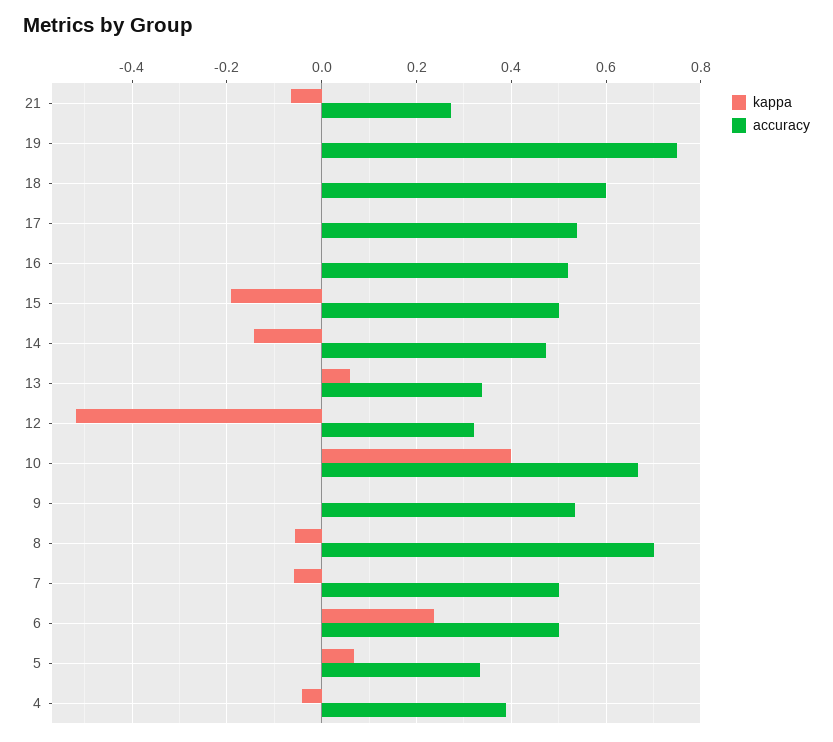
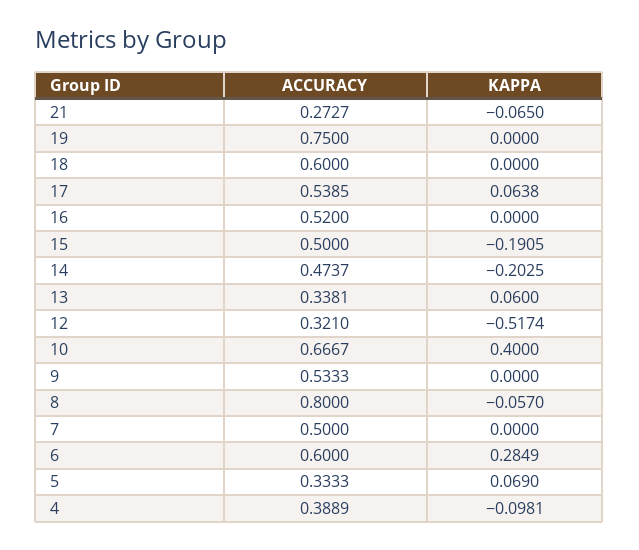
  {
    "kappa": {
      "21": -0.065,
      "19": 0,
      "18": 0,
-     "17": 0,
+     "17": 0.0638,
      "16": 0,
      "15": -0.1905,
-     "14": -0.14,
+     "14": -0.2025,
      "13": 0.06,
      "12": -0.5174,
      "10": 0.4,
      "9": 0,
      "8": -0.057,
-     "7": -0.06,
+     "7": 0,
-     "6": 0.24,
+     "6": 0.2849,
      "5": 0.069,
-     "4": -0.04
+     "4": -0.0981
    },
    "accuracy": {
      "21": 0.2727,
      "19": 0.75,
      "18": 0.6,
      "17": 0.5385,
      "16": 0.52,
      "15": 0.5,
      "14": 0.4737,
      "13": 0.3381,
      "12": 0.321,
      "10": 0.6667,
      "9": 0.5333,
-     "8": 0.7,
+     "8": 0.8,
      "7": 0.5,
-     "6": 0.5,
+     "6": 0.6,
      "5": 0.3333,
      "4": 0.3889
    }
  }

